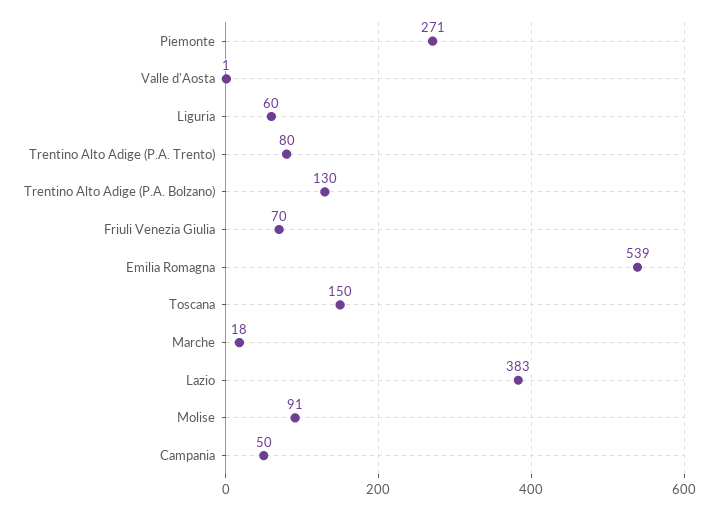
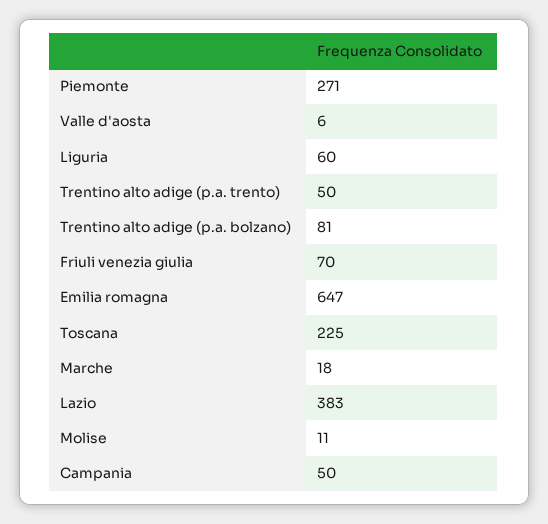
  {
    "Piemonte": 271,
-   "Valle d'Aosta": 1,
+   "Valle d'Aosta": 6,
    "Liguria": 60,
-   "Trentino Alto Adige (P.A. Trento)": 80,
+   "Trentino Alto Adige (P.A. Trento)": 50,
-   "Trentino Alto Adige (P.A. Bolzano)": 130,
+   "Trentino Alto Adige (P.A. Bolzano)": 81,
    "Friuli Venezia Giulia": 70,
-   "Emilia Romagna": 539,
+   "Emilia Romagna": 647,
-   "Toscana": 150,
+   "Toscana": 225,
    "Marche": 18,
    "Lazio": 383,
-   "Molise": 91,
+   "Molise": 11,
    "Campania": 50
  }

